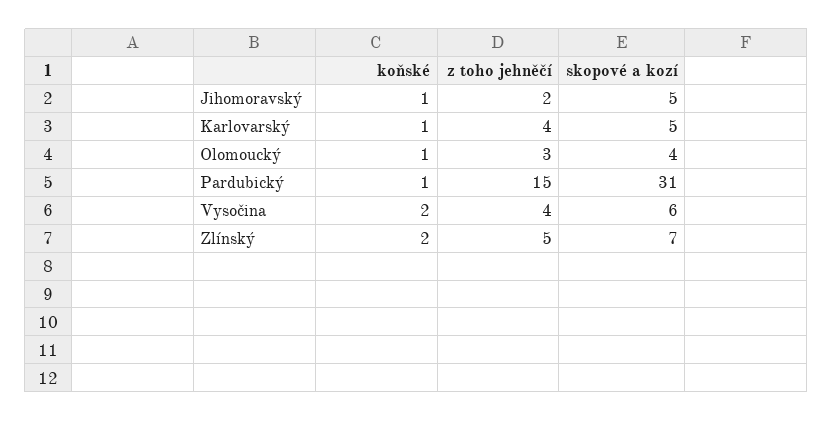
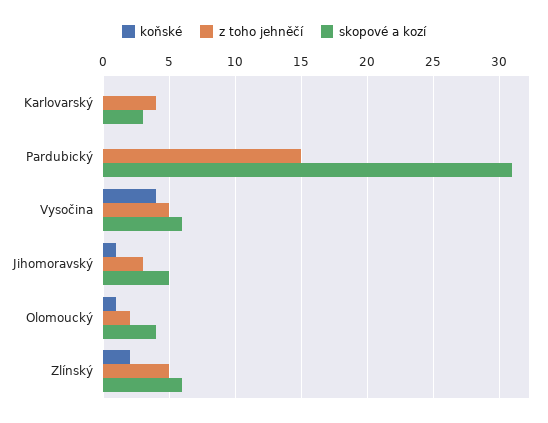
  {
    "koňské": {
      "Jihomoravský": 1,
-     "Karlovarský": 1,
+     "Karlovarský": 0,
      "Olomoucký": 1,
-     "Pardubický": 1,
+     "Pardubický": 0,
-     "Vysočina": 2,
+     "Vysočina": 4,
      "Zlínský": 2
    },
    "z toho jehněčí": {
-     "Jihomoravský": 2,
+     "Jihomoravský": 3,
      "Karlovarský": 4,
-     "Olomoucký": 3,
+     "Olomoucký": 2,
      "Pardubický": 15,
-     "Vysočina": 4,
+     "Vysočina": 5,
      "Zlínský": 5
    },
    "skopové a kozí": {
      "Jihomoravský": 5,
-     "Karlovarský": 5,
+     "Karlovarský": 3,
      "Olomoucký": 4,
      "Pardubický": 31,
      "Vysočina": 6,
-     "Zlínský": 7
+     "Zlínský": 6
    }
  }

